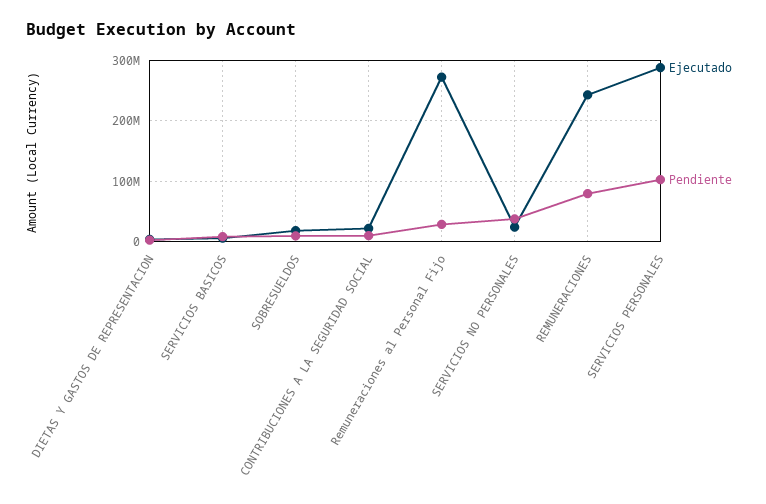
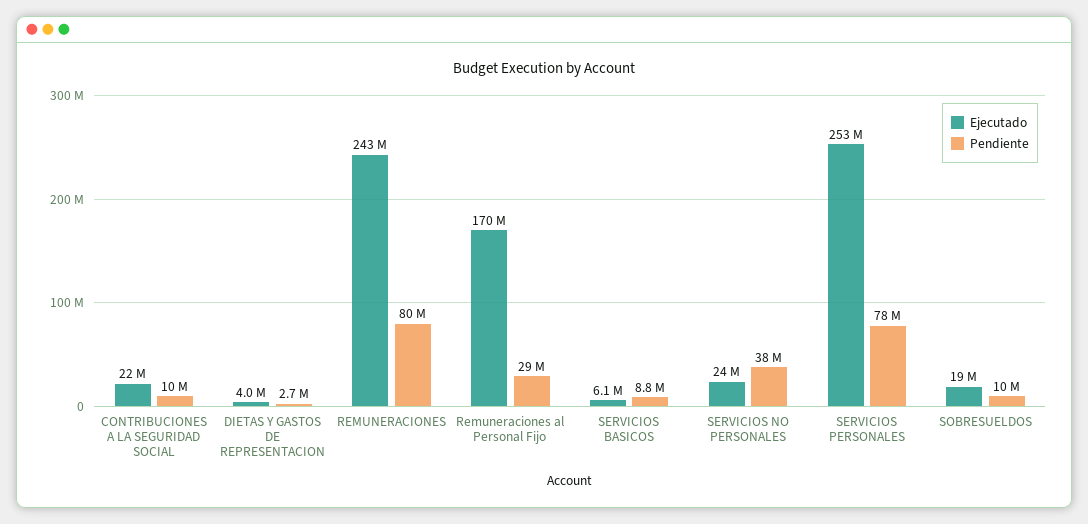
  {
    "Ejecutado": {
      "DIETAS Y GASTOS DE REPRESENTACION": 4000000,
      "SERVICIOS BASICOS": 6100000,
      "SOBRESUELDOS": 19000000,
      "CONTRIBUCIONES A LA SEGURIDAD SOCIAL": 22000000,
-     "Remuneraciones al Personal Fijo": 270000000,
+     "Remuneraciones al Personal Fijo": 170000000,
      "SERVICIOS NO PERSONALES": 24000000,
      "REMUNERACIONES": 243000000,
-     "SERVICIOS PERSONALES": 290000000
+     "SERVICIOS PERSONALES": 253000000
    },
    "Pendiente": {
      "DIETAS Y GASTOS DE REPRESENTACION": 2700000,
      "SERVICIOS BASICOS": 8800000,
      "SOBRESUELDOS": 10000000,
      "CONTRIBUCIONES A LA SEGURIDAD SOCIAL": 10000000,
      "Remuneraciones al Personal Fijo": 29000000,
      "SERVICIOS NO PERSONALES": 38000000,
      "REMUNERACIONES": 80000000,
-     "SERVICIOS PERSONALES": 100000000
+     "SERVICIOS PERSONALES": 78000000
    }
  }

